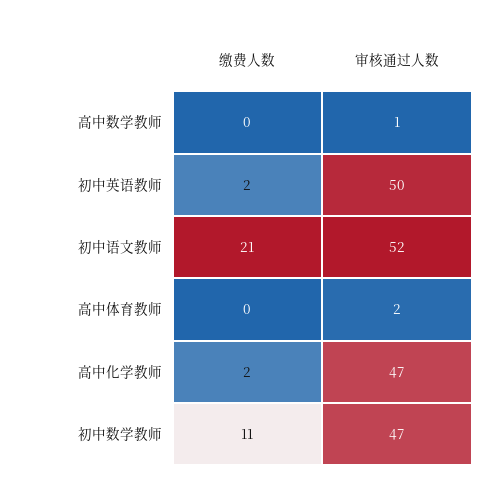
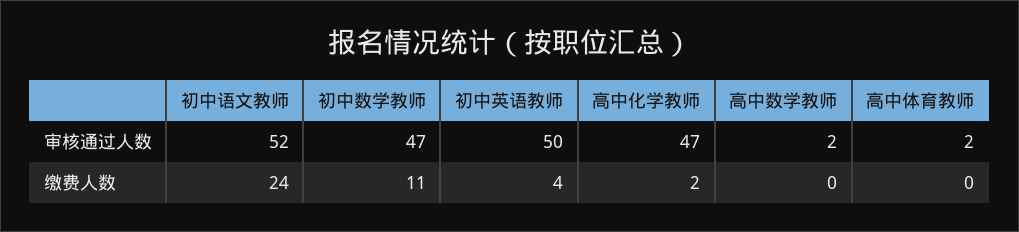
  {
    "缴费人数": {
      "高中数学教师": 0,
-     "初中英语教师": 2,
+     "初中英语教师": 4,
-     "初中语文教师": 21,
+     "初中语文教师": 24,
      "高中体育教师": 0,
      "高中化学教师": 2,
      "初中数学教师": 11
    },
    "审核通过人数": {
-     "高中数学教师": 1,
+     "高中数学教师": 2,
      "初中英语教师": 50,
      "初中语文教师": 52,
      "高中体育教师": 2,
      "高中化学教师": 47,
      "初中数学教师": 47
    }
  }

